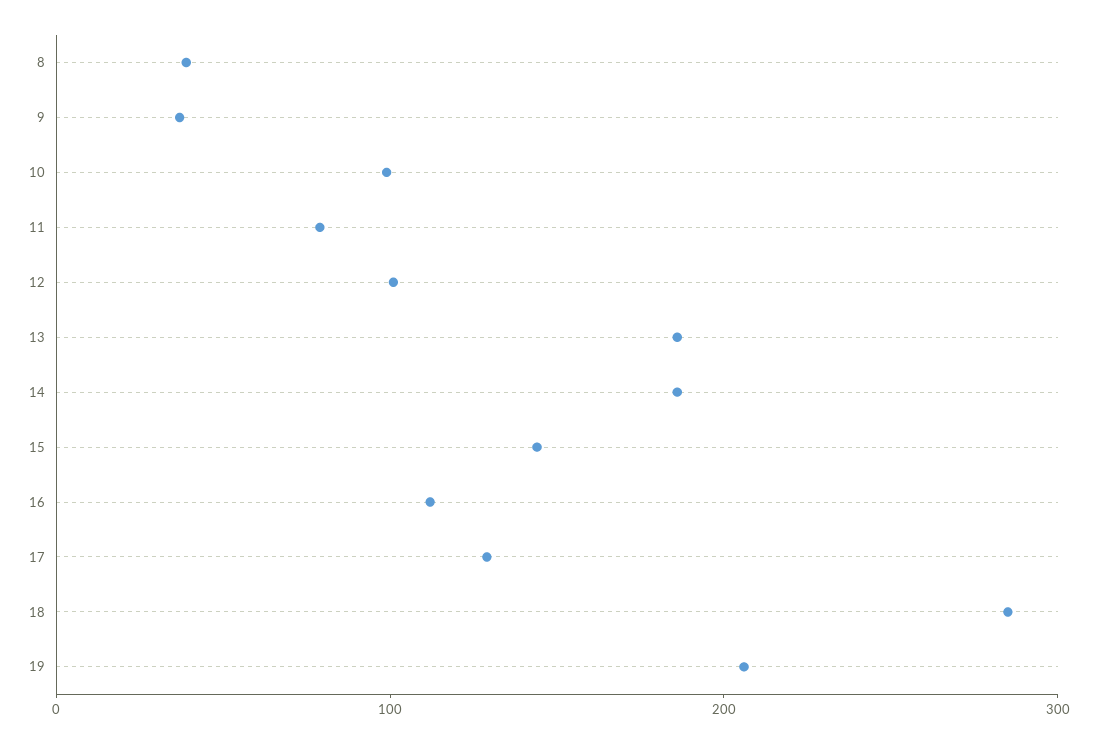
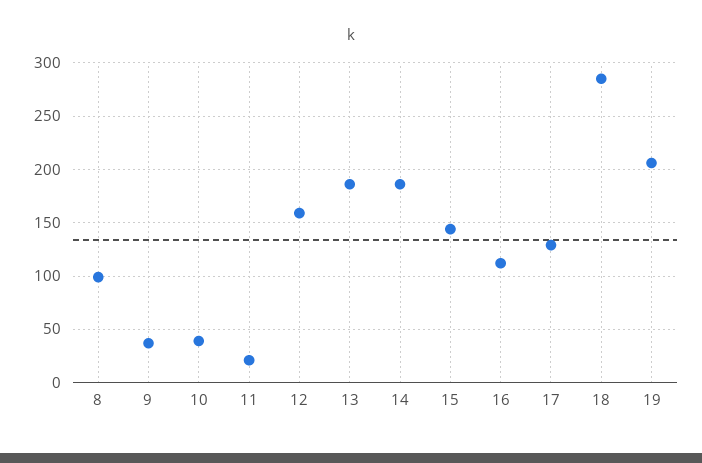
  {
-   "8": 40,
+   "8": 100,
    "9": 40,
-   "10": 100,
+   "10": 40,
-   "11": 80,
+   "11": 20,
-   "12": 100,
+   "12": 160,
    "13": 190,
    "14": 190,
    "15": 140,
    "16": 110,
    "17": 130,
    "18": 290,
    "19": 210
  }

